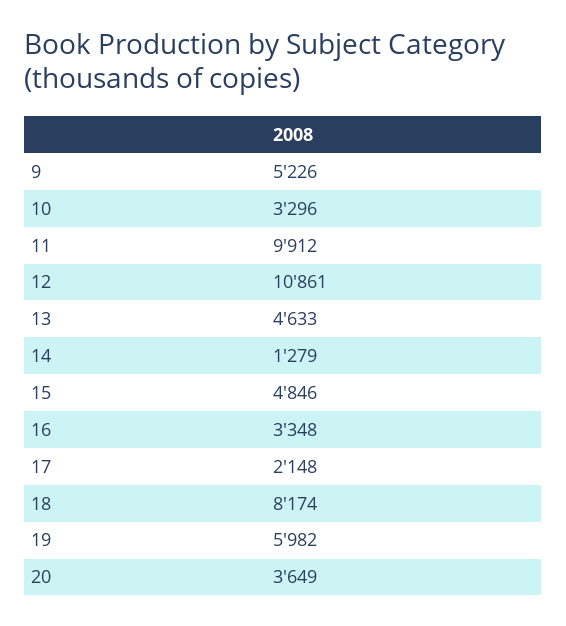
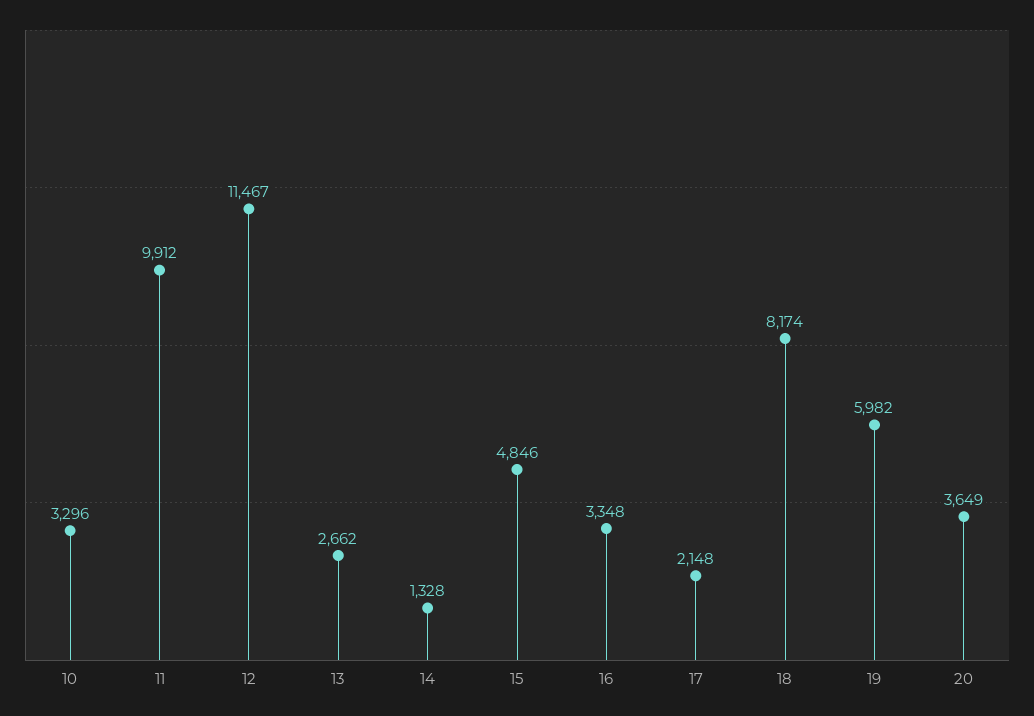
  {
-   "9": 5226,
    "10": 3296,
    "11": 9912,
-   "12": 10861,
+   "12": 11467,
-   "13": 4633,
+   "13": 2662,
-   "14": 1279,
+   "14": 1328,
    "15": 4846,
    "16": 3348,
    "17": 2148,
    "18": 8174,
    "19": 5982,
    "20": 3649
  }

